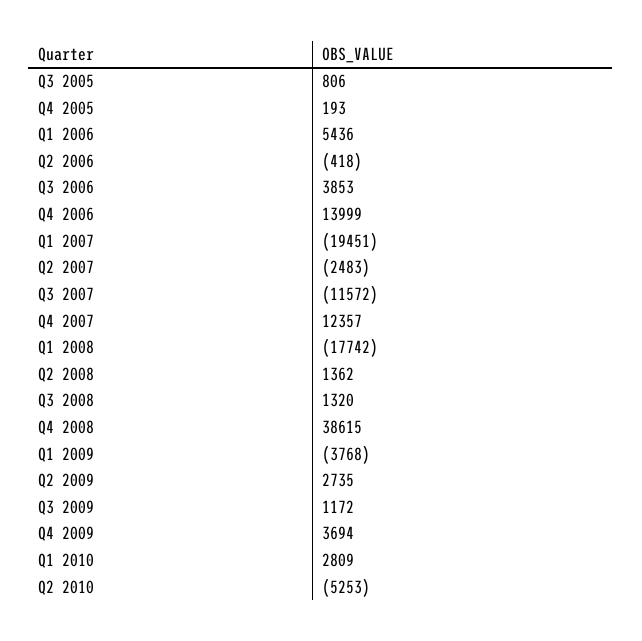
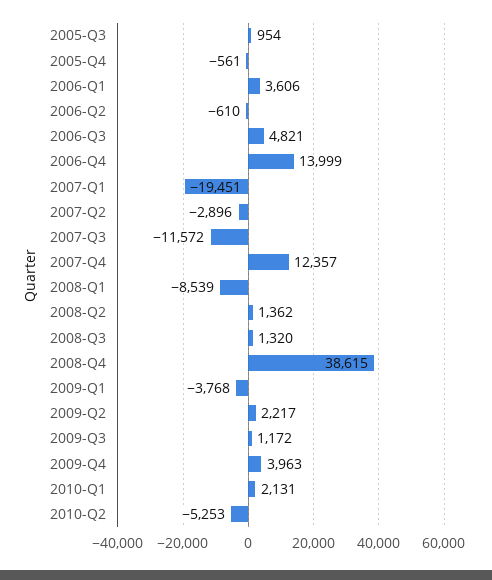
  {
-   "Q3 2005": 806,
+   "Q3 2005": 954,
-   "Q4 2005": 193,
+   "Q4 2005": -561,
-   "Q1 2006": 5436,
+   "Q1 2006": 3606,
-   "Q2 2006": -418,
+   "Q2 2006": -610,
-   "Q3 2006": 3853,
+   "Q3 2006": 4821,
    "Q4 2006": 13999,
    "Q1 2007": -19451,
-   "Q2 2007": -2483,
+   "Q2 2007": -2896,
    "Q3 2007": -11572,
    "Q4 2007": 12357,
-   "Q1 2008": -17742,
+   "Q1 2008": -8539,
    "Q2 2008": 1362,
    "Q3 2008": 1320,
    "Q4 2008": 38615,
    "Q1 2009": -3768,
-   "Q2 2009": 2735,
+   "Q2 2009": 2217,
    "Q3 2009": 1172,
-   "Q4 2009": 3694,
+   "Q4 2009": 3963,
-   "Q1 2010": 2809,
+   "Q1 2010": 2131,
    "Q2 2010": -5253
  }

